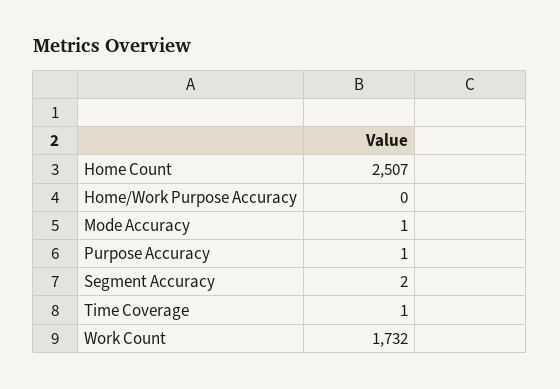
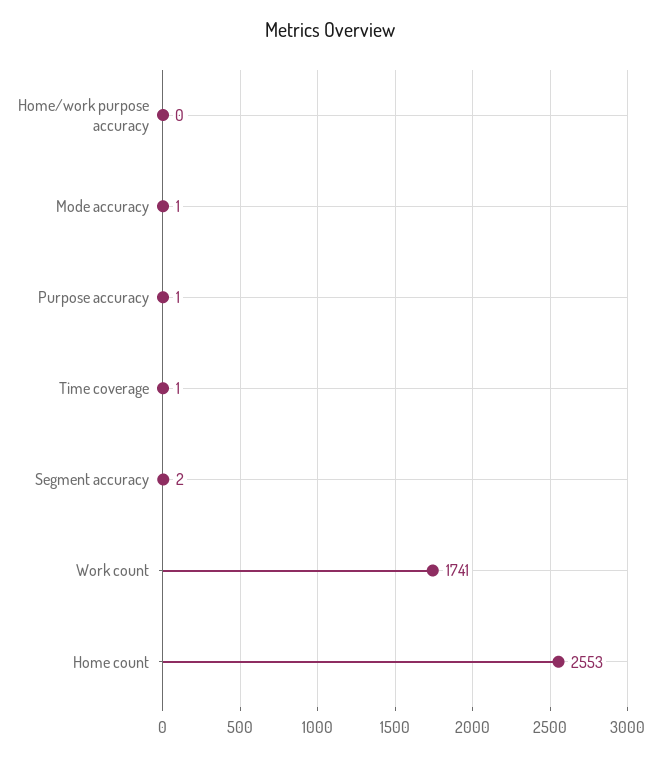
  {
-   "Home Count": 2507,
+   "Home Count": 2553,
    "Home/Work Purpose Accuracy": 0,
    "Mode Accuracy": 1,
    "Purpose Accuracy": 1,
    "Segment Accuracy": 2,
    "Time Coverage": 1,
-   "Work Count": 1732
+   "Work Count": 1741
  }

